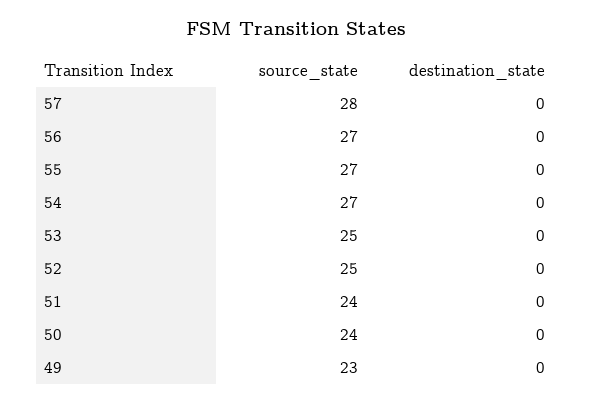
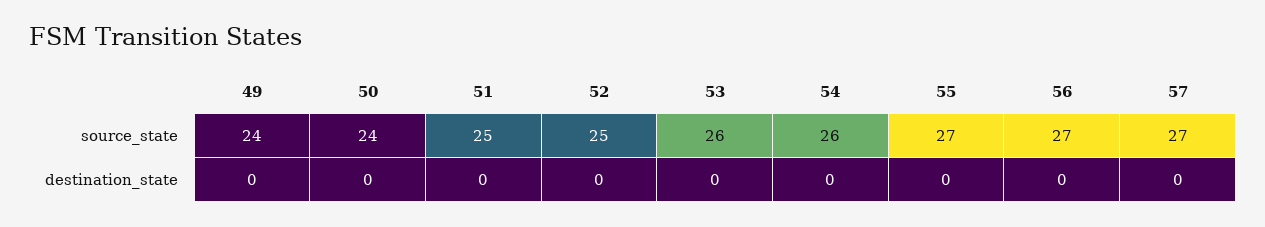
  {
    "source_state": {
-     "57": 28,
+     "57": 27,
      "56": 27,
      "55": 27,
-     "54": 27,
+     "54": 26,
-     "53": 25,
+     "53": 26,
      "52": 25,
-     "51": 24,
+     "51": 25,
      "50": 24,
-     "49": 23
+     "49": 24
    },
    "destination_state": {
      "57": 0,
      "56": 0,
      "55": 0,
      "54": 0,
      "53": 0,
      "52": 0,
      "51": 0,
      "50": 0,
      "49": 0
    }
  }

